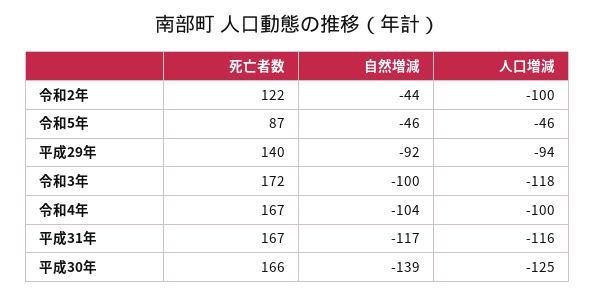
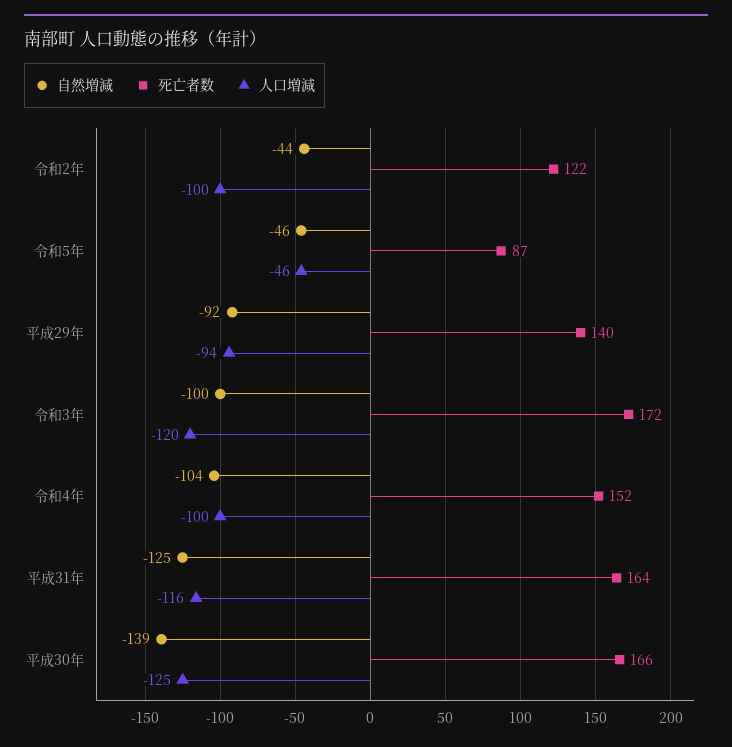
  {
    "死亡者数": {
      "令和2年": 122,
      "令和5年": 87,
      "平成29年": 140,
      "令和3年": 172,
-     "令和4年": 167,
+     "令和4年": 152,
-     "平成31年": 167,
+     "平成31年": 164,
      "平成30年": 166
    },
    "自然増減": {
      "令和2年": -44,
      "令和5年": -46,
      "平成29年": -92,
      "令和3年": -100,
      "令和4年": -104,
-     "平成31年": -117,
+     "平成31年": -125,
      "平成30年": -139
    },
    "人口増減": {
      "令和2年": -100,
      "令和5年": -46,
      "平成29年": -94,
-     "令和3年": -118,
+     "令和3年": -120,
      "令和4年": -100,
      "平成31年": -116,
      "平成30年": -125
    }
  }

